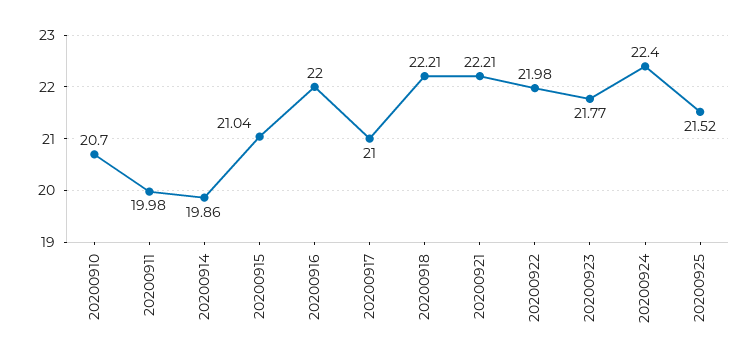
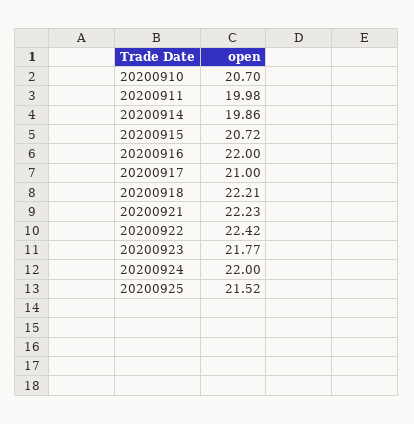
  {
    "20200910": 20.7,
    "20200911": 19.98,
    "20200914": 19.86,
-   "20200915": 21.04,
+   "20200915": 20.72,
    "20200916": 22,
    "20200917": 21,
    "20200918": 22.21,
-   "20200921": 22.21,
+   "20200921": 22.23,
-   "20200922": 21.98,
+   "20200922": 22.42,
    "20200923": 21.77,
-   "20200924": 22.4,
+   "20200924": 22,
    "20200925": 21.52
  }

